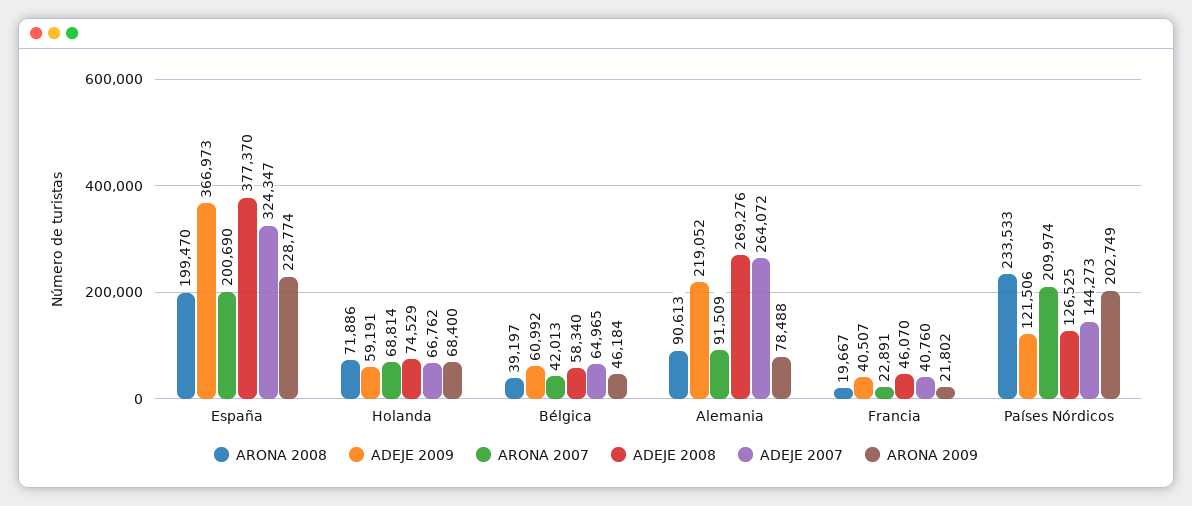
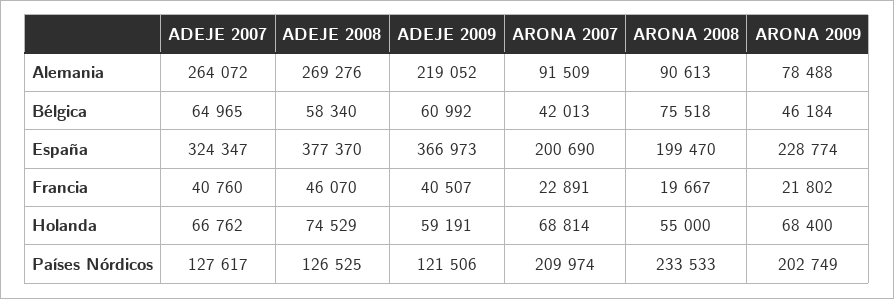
  {
    "ARONA 2008": {
      "España": 199470,
-     "Holanda": 71886,
+     "Holanda": 55000,
-     "Bélgica": 39197,
+     "Bélgica": 75518,
      "Alemania": 90613,
      "Francia": 19667,
      "Países Nórdicos": 233533
    },
    "ADEJE 2009": {
      "España": 366973,
      "Holanda": 59191,
      "Bélgica": 60992,
      "Alemania": 219052,
      "Francia": 40507,
      "Países Nórdicos": 121506
    },
    "ARONA 2007": {
      "España": 200690,
      "Holanda": 68814,
      "Bélgica": 42013,
      "Alemania": 91509,
      "Francia": 22891,
      "Países Nórdicos": 209974
    },
    "ADEJE 2008": {
      "España": 377370,
      "Holanda": 74529,
      "Bélgica": 58340,
      "Alemania": 269276,
      "Francia": 46070,
      "Países Nórdicos": 126525
    },
    "ADEJE 2007": {
      "España": 324347,
      "Holanda": 66762,
      "Bélgica": 64965,
      "Alemania": 264072,
      "Francia": 40760,
-     "Países Nórdicos": 144273
+     "Países Nórdicos": 127617
    },
    "ARONA 2009": {
      "España": 228774,
      "Holanda": 68400,
      "Bélgica": 46184,
      "Alemania": 78488,
      "Francia": 21802,
      "Países Nórdicos": 202749
    }
  }

